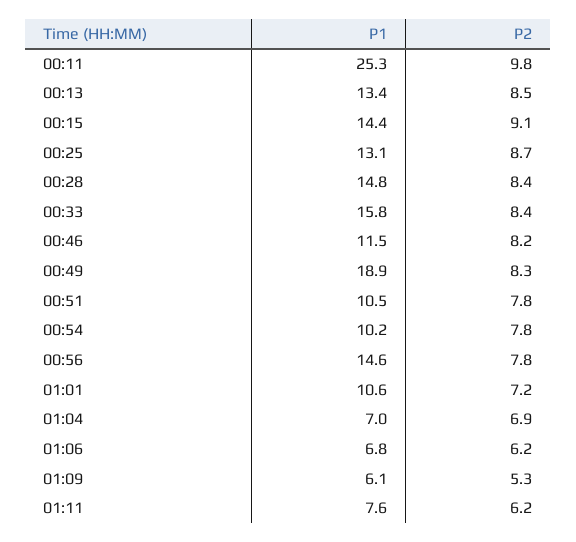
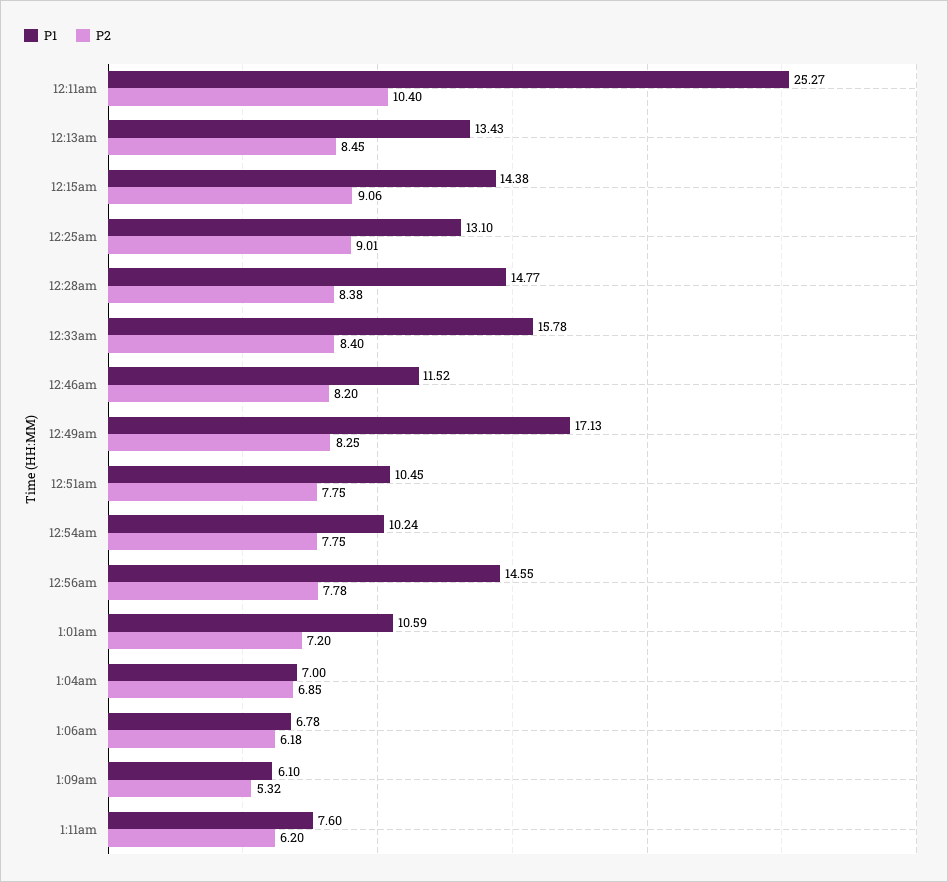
  {
    "P1": {
      "00:11": 25.27,
      "00:13": 13.43,
      "00:15": 14.38,
      "00:25": 13.1,
      "00:28": 14.77,
      "00:33": 15.78,
      "00:46": 11.52,
-     "00:49": 18.9,
+     "00:49": 17.13,
      "00:51": 10.45,
      "00:54": 10.24,
      "00:56": 14.55,
      "01:01": 10.59,
      "01:04": 7,
      "01:06": 6.78,
      "01:09": 6.1,
      "01:11": 7.6
    },
    "P2": {
-     "00:11": 9.8,
+     "00:11": 10.4,
      "00:13": 8.45,
      "00:15": 9.06,
-     "00:25": 8.7,
+     "00:25": 9.01,
      "00:28": 8.38,
      "00:33": 8.4,
      "00:46": 8.2,
      "00:49": 8.25,
      "00:51": 7.75,
      "00:54": 7.75,
      "00:56": 7.78,
      "01:01": 7.2,
      "01:04": 6.85,
      "01:06": 6.18,
      "01:09": 5.32,
      "01:11": 6.2
    }
  }

